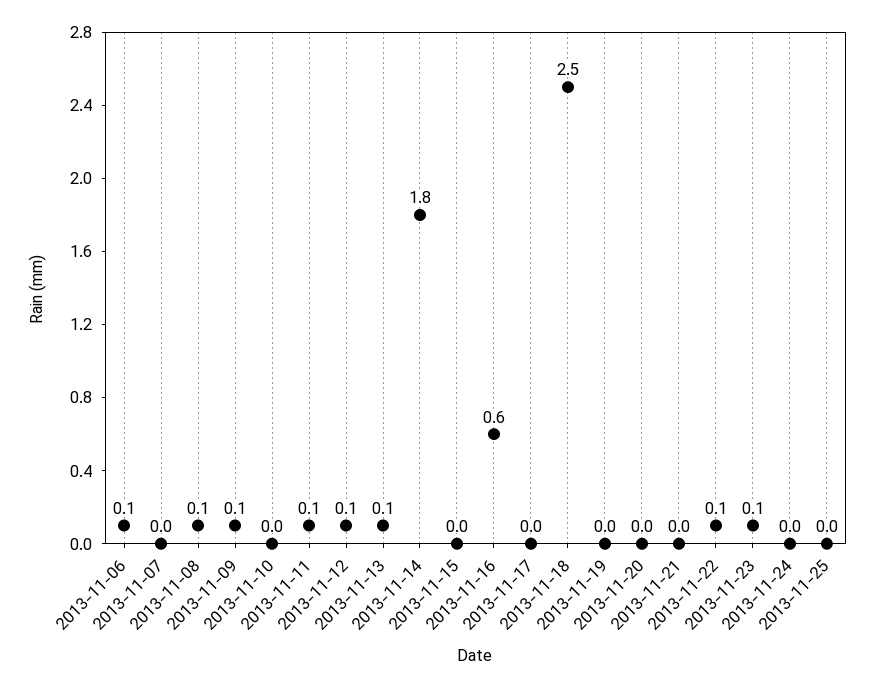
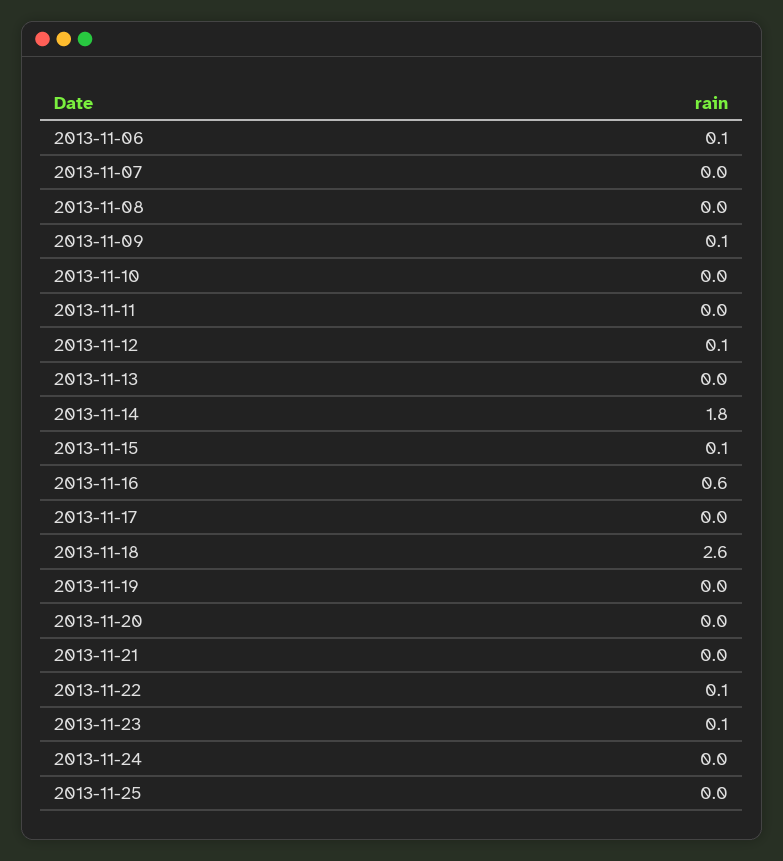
  {
    "2013-11-06": 0.1,
    "2013-11-07": 0,
-   "2013-11-08": 0.1,
+   "2013-11-08": 0,
    "2013-11-09": 0.1,
    "2013-11-10": 0,
-   "2013-11-11": 0.1,
+   "2013-11-11": 0,
    "2013-11-12": 0.1,
-   "2013-11-13": 0.1,
+   "2013-11-13": 0,
    "2013-11-14": 1.8,
-   "2013-11-15": 0,
+   "2013-11-15": 0.1,
    "2013-11-16": 0.6,
    "2013-11-17": 0,
-   "2013-11-18": 2.5,
+   "2013-11-18": 2.6,
    "2013-11-19": 0,
    "2013-11-20": 0,
    "2013-11-21": 0,
    "2013-11-22": 0.1,
    "2013-11-23": 0.1,
    "2013-11-24": 0,
    "2013-11-25": 0
  }

